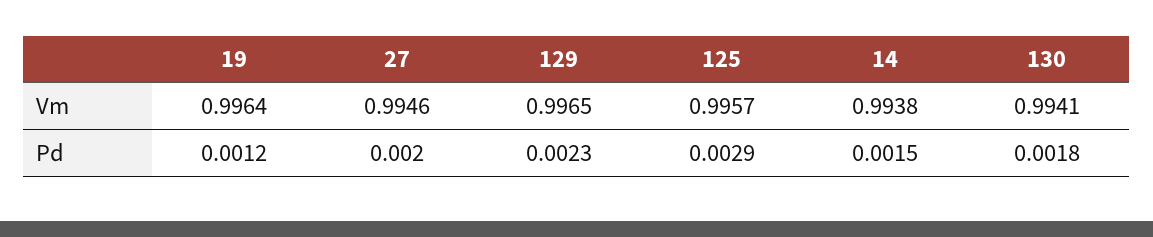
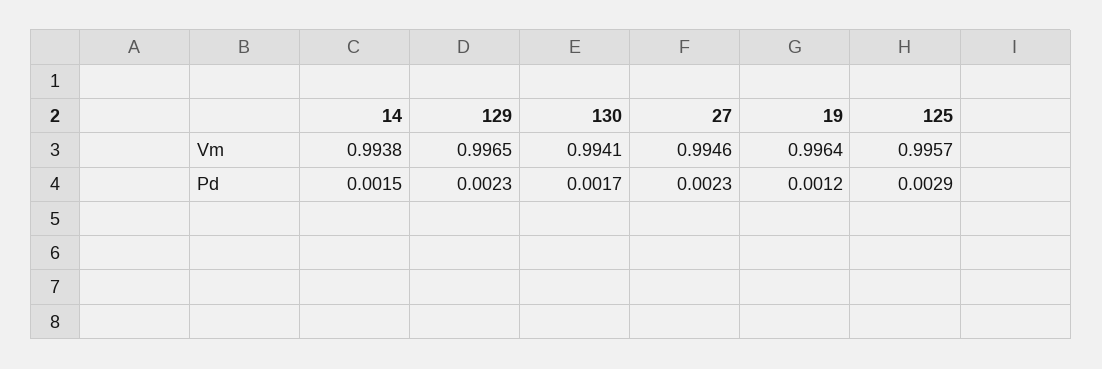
  {
    "19": {
      "Vm": 0.9964,
      "Pd": 0.0012
    },
    "27": {
      "Vm": 0.9946,
-     "Pd": 0.002
+     "Pd": 0.0023
    },
    "129": {
      "Vm": 0.9965,
      "Pd": 0.0023
    },
    "125": {
      "Vm": 0.9957,
      "Pd": 0.0029
    },
    "14": {
      "Vm": 0.9938,
      "Pd": 0.0015
    },
    "130": {
      "Vm": 0.9941,
-     "Pd": 0.0018
+     "Pd": 0.0017
    }
  }

